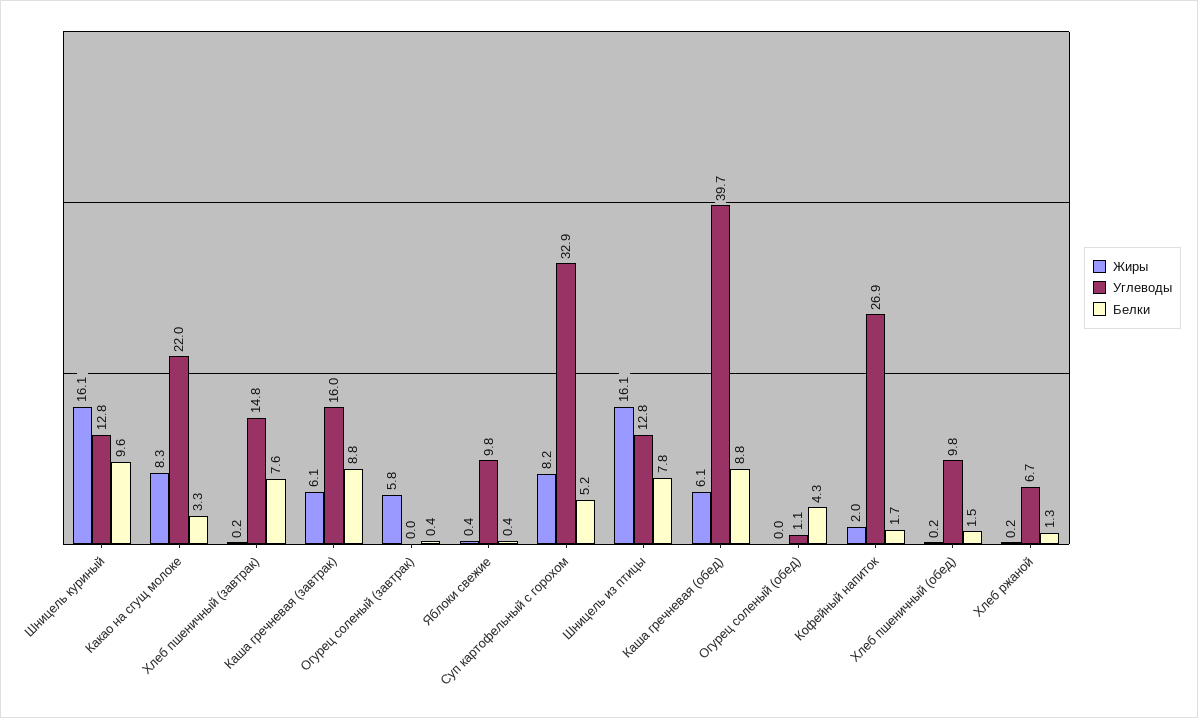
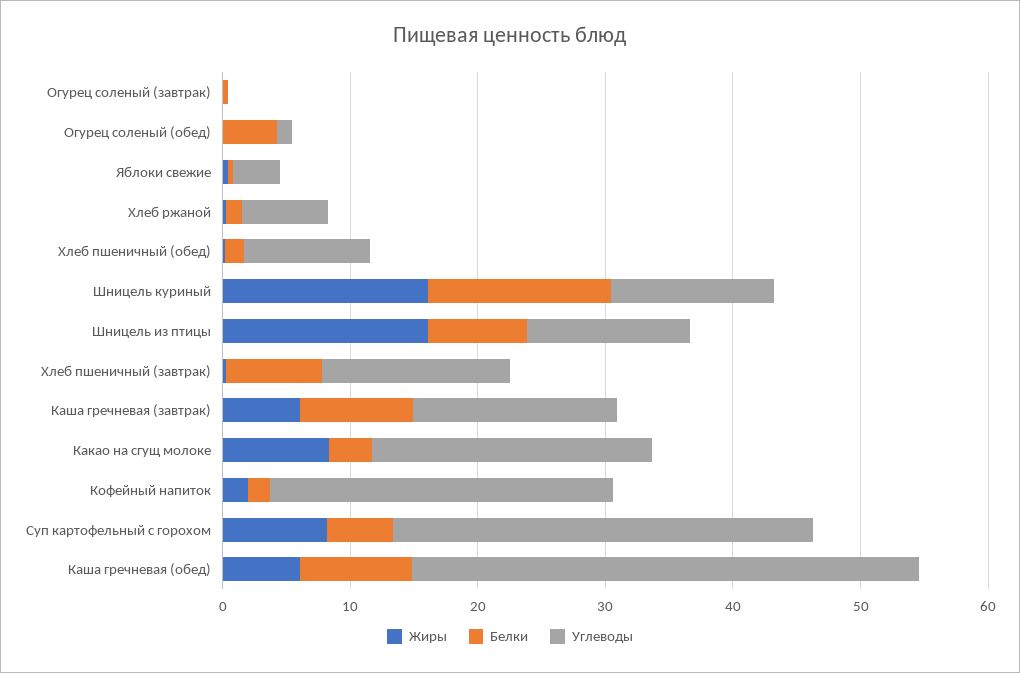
  {
    "Жиры": {
      "Шницель куриный": 16.1,
      "Какао на сгущ молоке": 8.3,
      "Хлеб пшеничный (завтрак)": 0.2,
      "Каша гречневая (завтрак)": 6.1,
-     "Огурец соленый (завтрак)": 5.8,
+     "Огурец соленый (завтрак)": 0,
      "Яблоки свежие": 0.4,
      "Суп картофельный с горохом": 8.2,
      "Шницель из птицы": 16.1,
      "Каша гречневая (обед)": 6.1,
      "Огурец соленый (обед)": 0,
      "Кофейный напиток": 2,
      "Хлеб пшеничный (обед)": 0.2,
      "Хлеб ржаной": 0.2
    },
    "Углеводы": {
      "Шницель куриный": 12.8,
      "Какао на сгущ молоке": 22,
      "Хлеб пшеничный (завтрак)": 14.8,
      "Каша гречневая (завтрак)": 16,
      "Огурец соленый (завтрак)": 0,
-     "Яблоки свежие": 9.8,
+     "Яблоки свежие": 4,
      "Суп картофельный с горохом": 32.9,
      "Шницель из птицы": 12.8,
      "Каша гречневая (обед)": 39.7,
      "Огурец соленый (обед)": 1.1,
      "Кофейный напиток": 26.9,
      "Хлеб пшеничный (обед)": 9.8,
      "Хлеб ржаной": 6.7
    },
    "Белки": {
-     "Шницель куриный": 9.6,
+     "Шницель куриный": 14,
      "Какао на сгущ молоке": 3.3,
      "Хлеб пшеничный (завтрак)": 7.6,
      "Каша гречневая (завтрак)": 8.8,
      "Огурец соленый (завтрак)": 0.4,
      "Яблоки свежие": 0.4,
      "Суп картофельный с горохом": 5.2,
      "Шницель из птицы": 7.8,
      "Каша гречневая (обед)": 8.8,
      "Огурец соленый (обед)": 4.3,
      "Кофейный напиток": 1.7,
      "Хлеб пшеничный (обед)": 1.5,
      "Хлеб ржаной": 1.3
    }
  }

